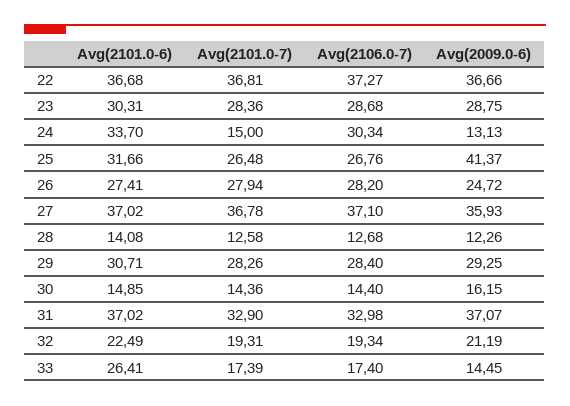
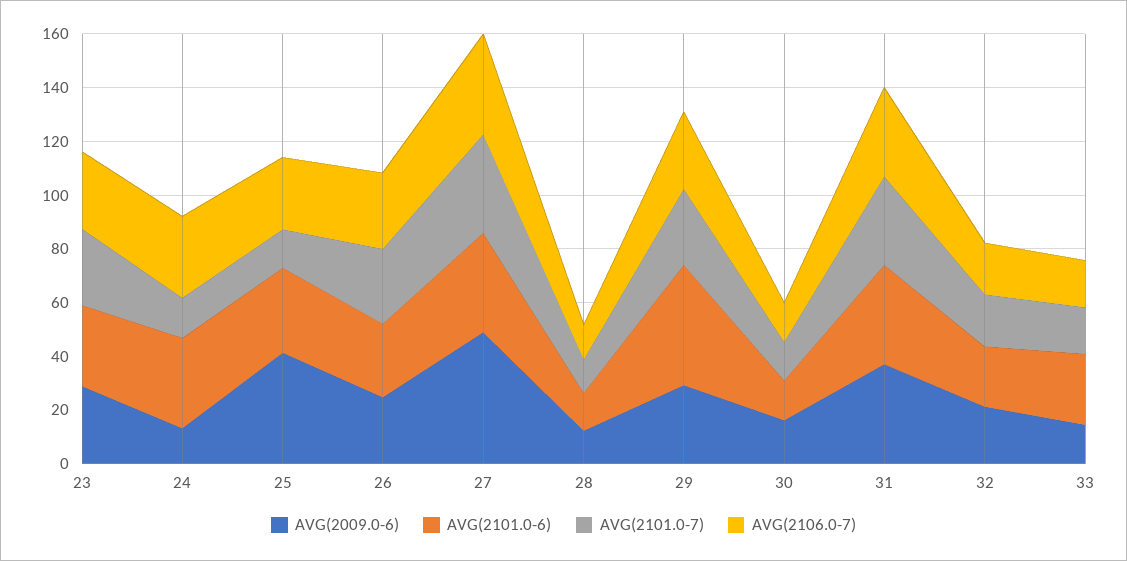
  {
    "Avg(2101.0-6)": {
-     "22": 36.68,
      "23": 30.31,
      "24": 33.7,
      "25": 31.66,
      "26": 27.41,
      "27": 37.02,
      "28": 14.08,
-     "29": 30.71,
+     "29": 45,
      "30": 14.85,
      "31": 37.02,
      "32": 22.49,
      "33": 26.41
    },
    "Avg(2101.0-7)": {
-     "22": 36.81,
      "23": 28.36,
      "24": 15,
-     "25": 26.48,
+     "25": 15,
      "26": 27.94,
      "27": 36.78,
      "28": 12.58,
      "29": 28.26,
      "30": 14.36,
      "31": 32.9,
      "32": 19.31,
      "33": 17.39
    },
    "Avg(2106.0-7)": {
-     "22": 37.27,
      "23": 28.68,
      "24": 30.34,
      "25": 26.76,
      "26": 28.2,
      "27": 37.1,
      "28": 12.68,
      "29": 28.4,
      "30": 14.4,
      "31": 32.98,
      "32": 19.34,
      "33": 17.4
    },
    "Avg(2009.0-6)": {
-     "22": 36.66,
      "23": 28.75,
      "24": 13.13,
      "25": 41.37,
      "26": 24.72,
-     "27": 35.93,
+     "27": 50,
      "28": 12.26,
      "29": 29.25,
      "30": 16.15,
      "31": 37.07,
      "32": 21.19,
      "33": 14.45
    }
  }

